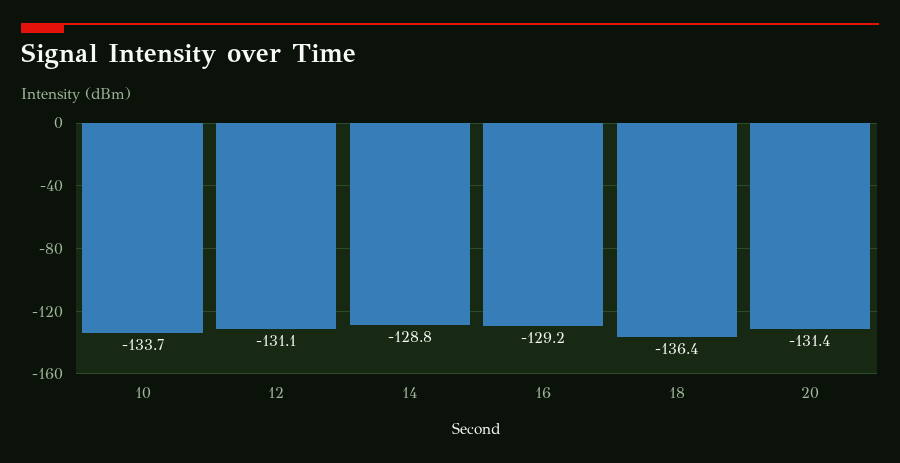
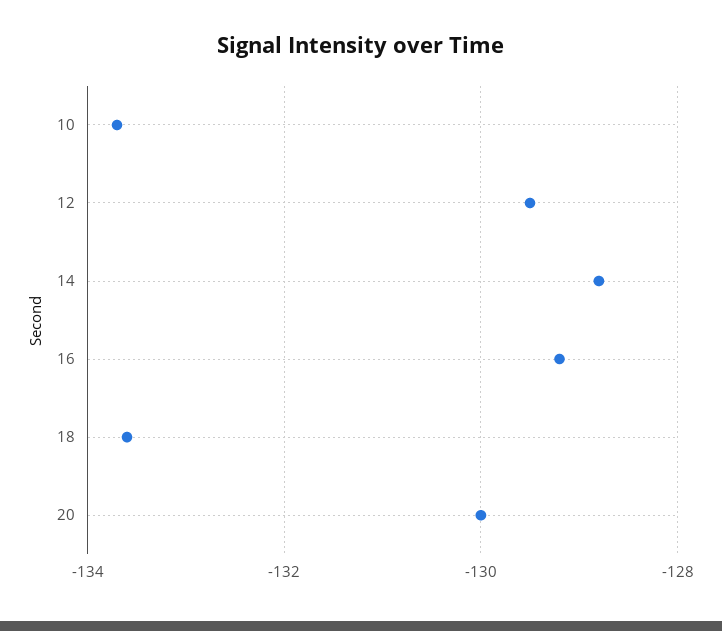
  {
    "10": -133.7,
-   "12": -131.1,
+   "12": -129.5,
    "14": -128.8,
    "16": -129.2,
-   "18": -136.4,
+   "18": -133.5,
-   "20": -131.4
+   "20": -130
  }

